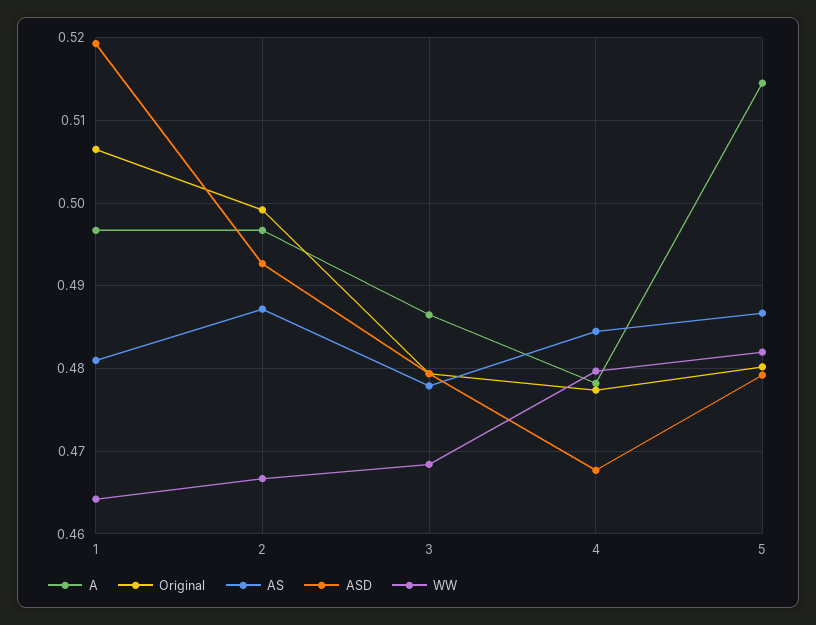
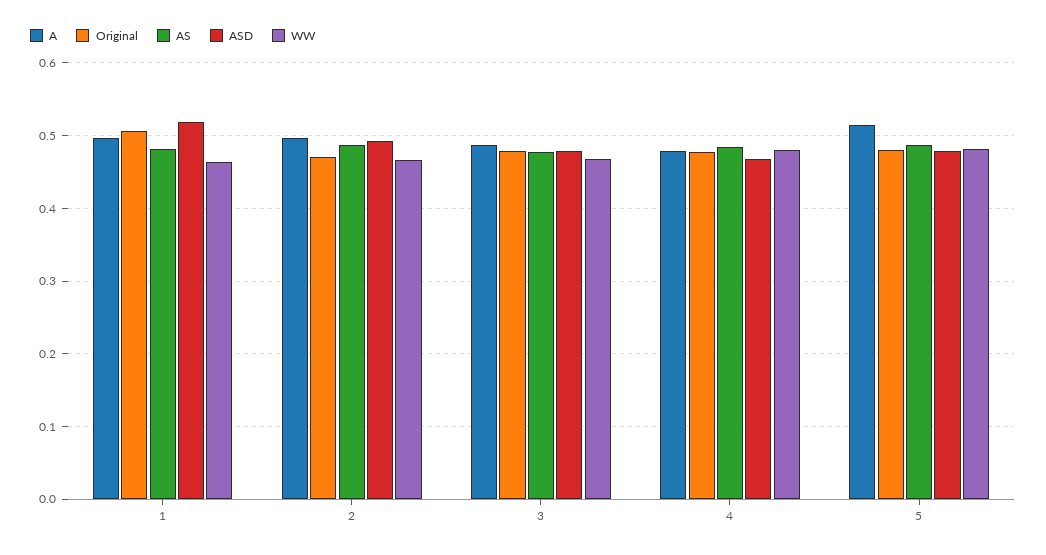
  {
    "A": {
      "1": 0.497,
      "2": 0.497,
      "3": 0.487,
      "4": 0.478,
      "5": 0.515
    },
    "Original": {
      "1": 0.507,
-     "2": 0.499,
+     "2": 0.47,
      "3": 0.479,
      "4": 0.477,
      "5": 0.48
    },
    "AS": {
      "1": 0.481,
      "2": 0.487,
      "3": 0.478,
      "4": 0.485,
      "5": 0.487
    },
    "ASD": {
      "1": 0.519,
      "2": 0.493,
      "3": 0.479,
      "4": 0.468,
      "5": 0.479
    },
    "WW": {
      "1": 0.464,
      "2": 0.467,
      "3": 0.468,
      "4": 0.48,
      "5": 0.482
    }
  }

